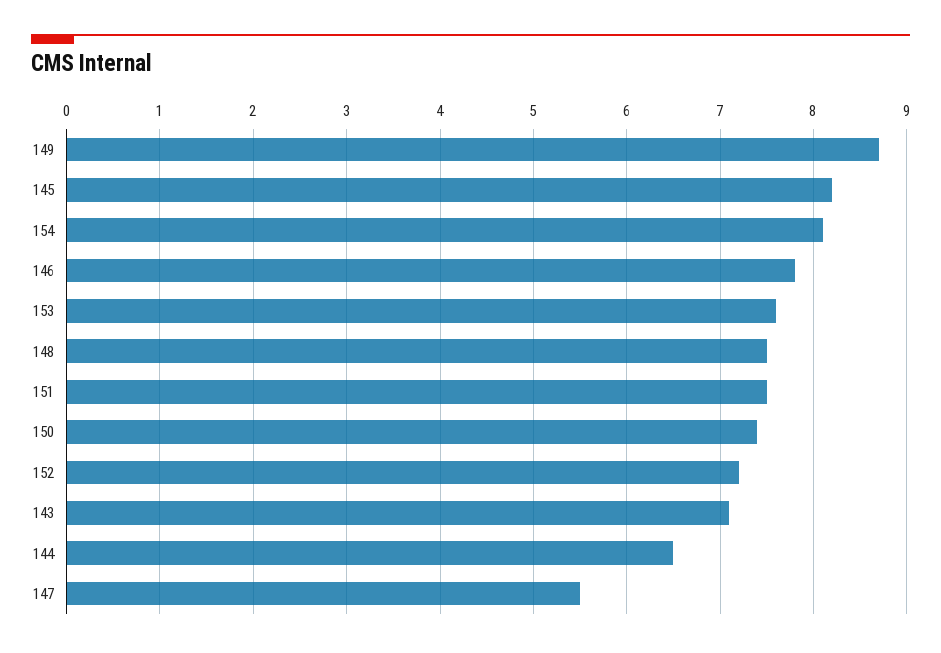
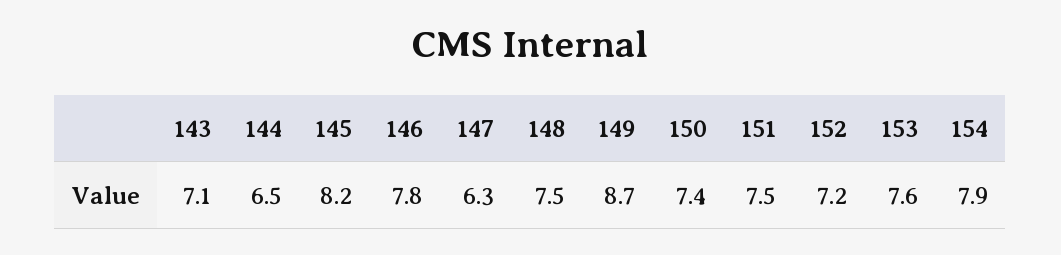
  {
    "149": 8.7,
    "145": 8.2,
-   "154": 8.1,
+   "154": 7.9,
    "146": 7.8,
    "153": 7.6,
    "148": 7.5,
    "151": 7.5,
    "150": 7.4,
    "152": 7.2,
    "143": 7.1,
    "144": 6.5,
-   "147": 5.5
+   "147": 6.3
  }

